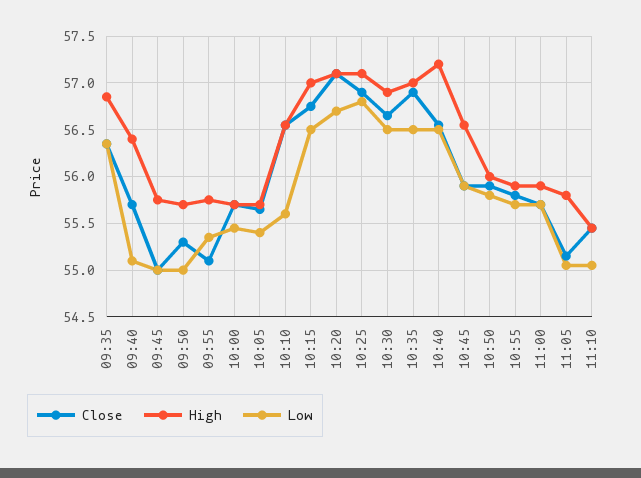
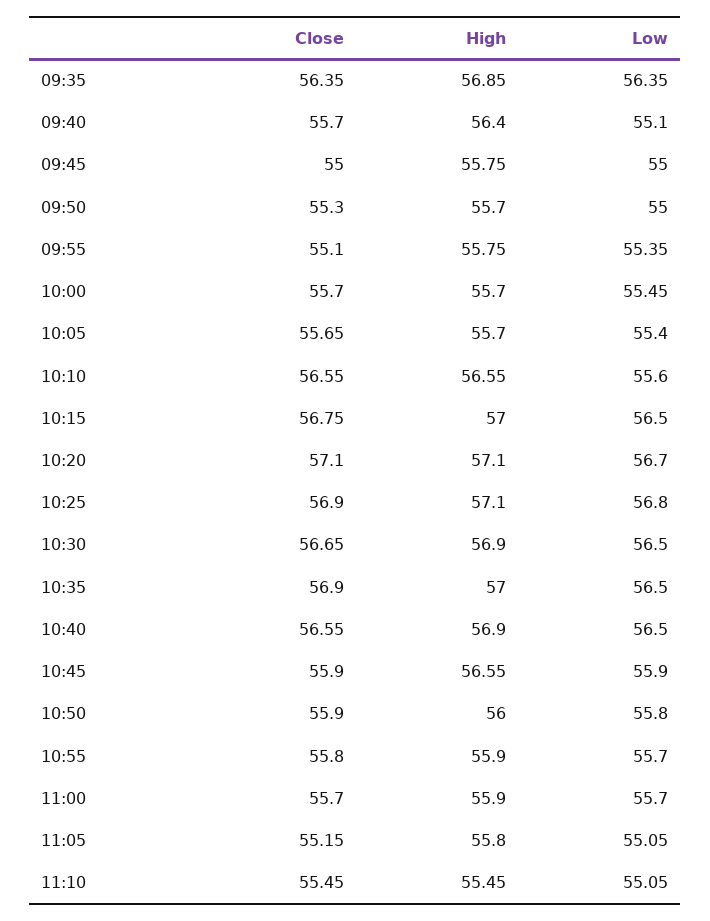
  {
    "Close": {
      "09:35": 56.35,
      "09:40": 55.7,
      "09:45": 55,
      "09:50": 55.3,
      "09:55": 55.1,
      "10:00": 55.7,
      "10:05": 55.65,
      "10:10": 56.55,
      "10:15": 56.75,
      "10:20": 57.1,
      "10:25": 56.9,
      "10:30": 56.65,
      "10:35": 56.9,
      "10:40": 56.55,
      "10:45": 55.9,
      "10:50": 55.9,
      "10:55": 55.8,
      "11:00": 55.7,
      "11:05": 55.15,
      "11:10": 55.45
    },
    "High": {
      "09:35": 56.85,
      "09:40": 56.4,
      "09:45": 55.75,
      "09:50": 55.7,
      "09:55": 55.75,
      "10:00": 55.7,
      "10:05": 55.7,
      "10:10": 56.55,
      "10:15": 57,
      "10:20": 57.1,
      "10:25": 57.1,
      "10:30": 56.9,
      "10:35": 57,
-     "10:40": 57.2,
+     "10:40": 56.9,
      "10:45": 56.55,
      "10:50": 56,
      "10:55": 55.9,
      "11:00": 55.9,
      "11:05": 55.8,
      "11:10": 55.45
    },
    "Low": {
      "09:35": 56.35,
      "09:40": 55.1,
      "09:45": 55,
      "09:50": 55,
      "09:55": 55.35,
      "10:00": 55.45,
      "10:05": 55.4,
      "10:10": 55.6,
      "10:15": 56.5,
      "10:20": 56.7,
      "10:25": 56.8,
      "10:30": 56.5,
      "10:35": 56.5,
      "10:40": 56.5,
      "10:45": 55.9,
      "10:50": 55.8,
      "10:55": 55.7,
      "11:00": 55.7,
      "11:05": 55.05,
      "11:10": 55.05
    }
  }

